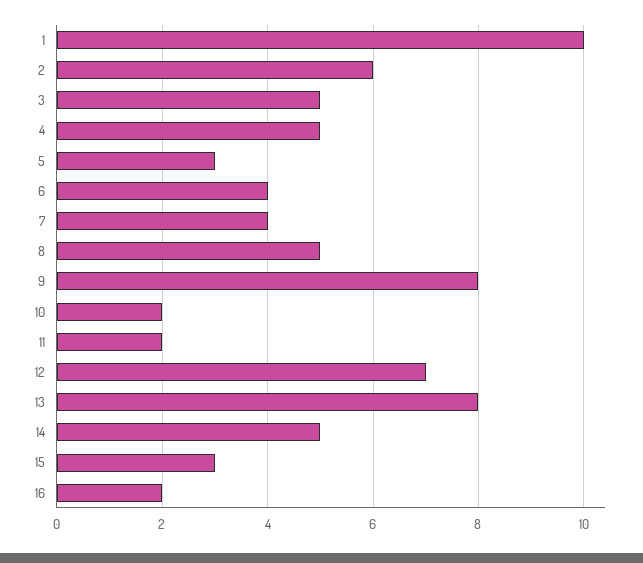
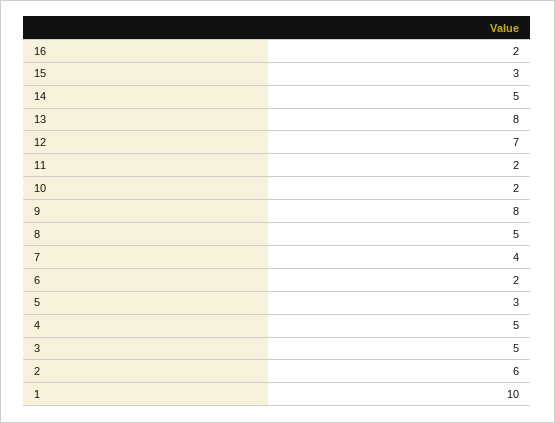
  {
    "1": 10,
    "2": 6,
    "3": 5,
    "4": 5,
    "5": 3,
-   "6": 4,
+   "6": 2,
    "7": 4,
    "8": 5,
    "9": 8,
    "10": 2,
    "11": 2,
    "12": 7,
    "13": 8,
    "14": 5,
    "15": 3,
    "16": 2
  }

